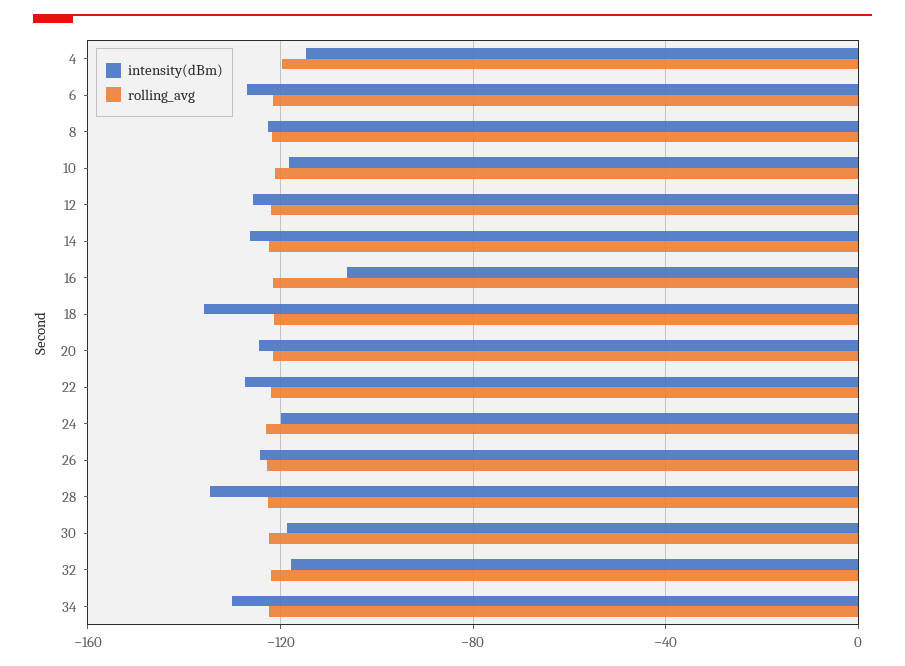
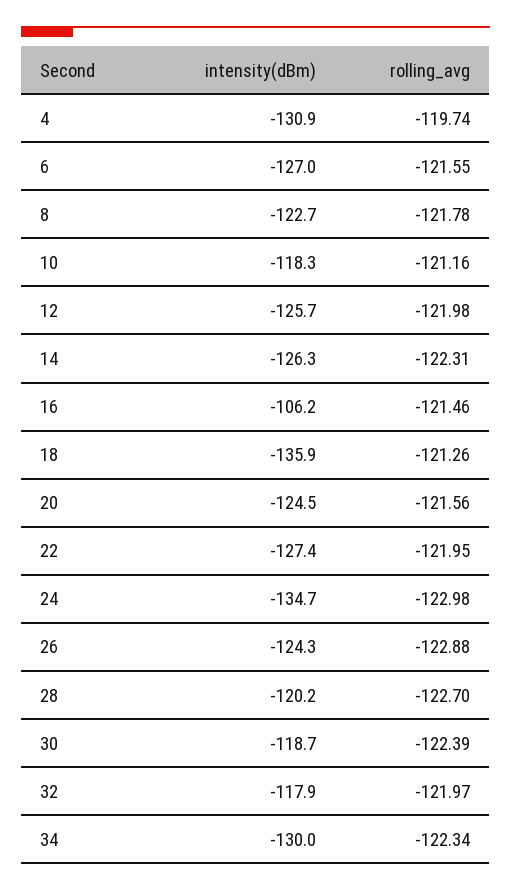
  {
    "intensity(dBm)": {
-     "4": -115,
+     "4": -130.9,
      "6": -127,
      "8": -122.7,
      "10": -118.3,
      "12": -125.7,
      "14": -126.3,
      "16": -106.2,
      "18": -135.9,
      "20": -124.5,
      "22": -127.4,
-     "24": -120,
+     "24": -134.7,
      "26": -124.3,
-     "28": -135,
+     "28": -120.2,
      "30": -118.7,
      "32": -117.9,
      "34": -130
    },
    "rolling_avg": {
      "4": -119.74,
      "6": -121.55,
      "8": -121.78,
      "10": -121.16,
      "12": -121.98,
      "14": -122.31,
      "16": -121.46,
      "18": -121.26,
      "20": -121.56,
      "22": -121.95,
      "24": -122.98,
      "26": -122.88,
      "28": -122.7,
      "30": -122.39,
      "32": -121.97,
      "34": -122.34
    }
  }

